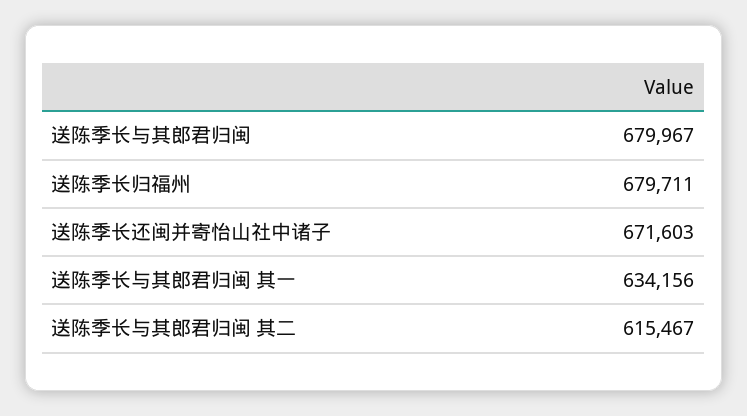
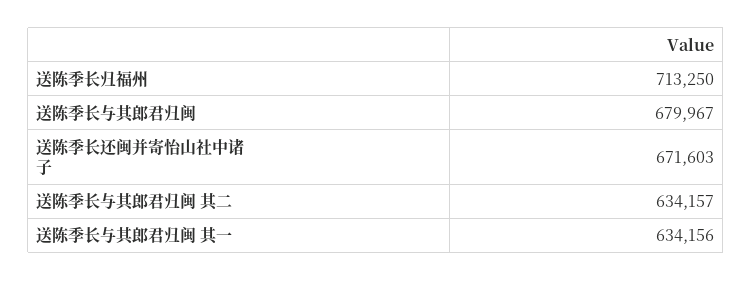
  {
    "送陈季长与其郎君归闽": 679967,
-   "送陈季长归福州": 679711,
+   "送陈季长归福州": 713250,
    "送陈季长还闽并寄怡山社中诸子": 671603,
    "送陈季长与其郎君归闽 其一": 634156,
-   "送陈季长与其郎君归闽 其二": 615467
+   "送陈季长与其郎君归闽 其二": 634157
  }

